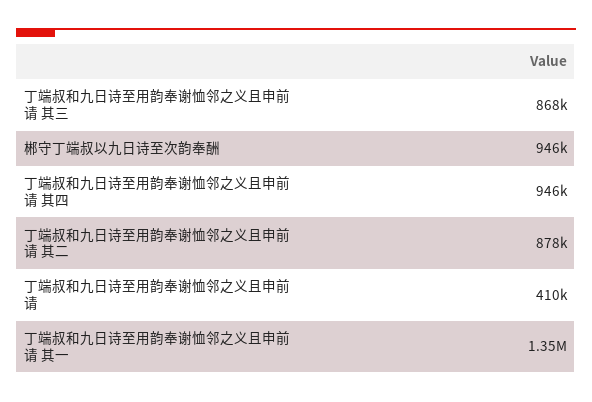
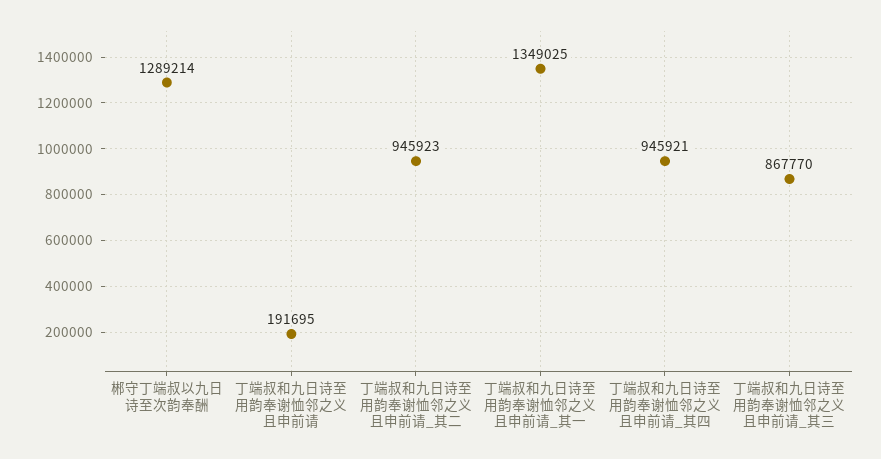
  {
    "丁端叔和九日诗至用韵奉谢恤邻之义且申前请 其三": 867770,
-   "郴守丁端叔以九日诗至次韵奉酬": 946000,
+   "郴守丁端叔以九日诗至次韵奉酬": 1289214,
    "丁端叔和九日诗至用韵奉谢恤邻之义且申前请 其四": 945921,
-   "丁端叔和九日诗至用韵奉谢恤邻之义且申前请 其二": 878000,
+   "丁端叔和九日诗至用韵奉谢恤邻之义且申前请 其二": 945923,
-   "丁端叔和九日诗至用韵奉谢恤邻之义且申前请": 410000,
+   "丁端叔和九日诗至用韵奉谢恤邻之义且申前请": 191695,
    "丁端叔和九日诗至用韵奉谢恤邻之义且申前请 其一": 1349025
  }

